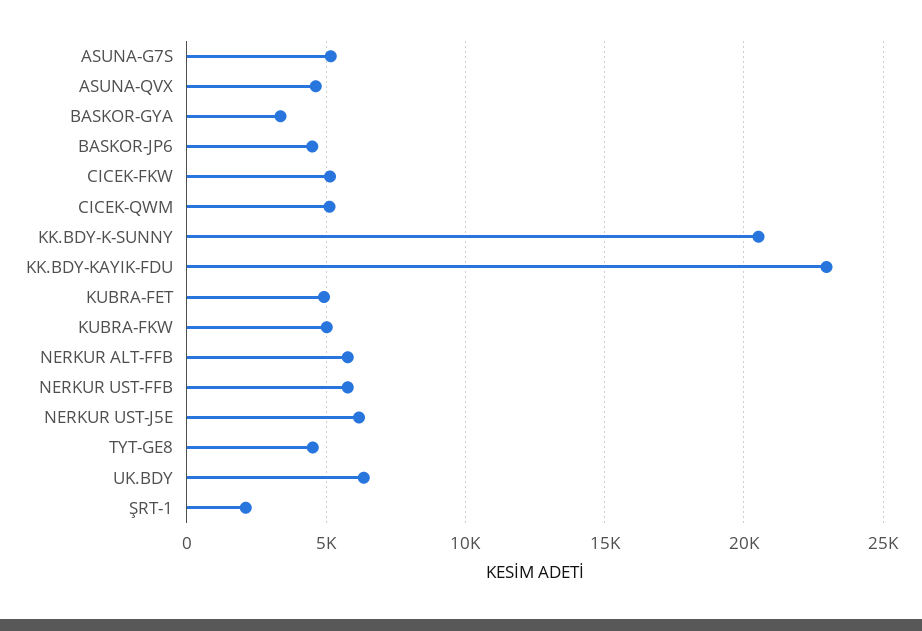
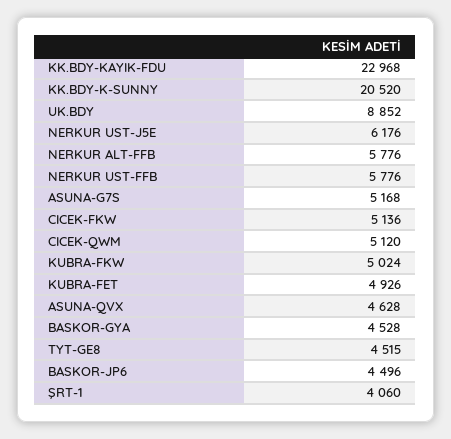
  {
    "ASUNA-G7S": 5168,
    "ASUNA-QVX": 4628,
-   "BASKOR-GYA": 3500,
+   "BASKOR-GYA": 4528,
    "BASKOR-JP6": 4496,
    "CICEK-FKW": 5136,
    "CICEK-QWM": 5120,
    "KK.BDY-K-SUNNY": 20520,
    "KK.BDY-KAYIK-FDU": 22968,
    "KUBRA-FET": 4926,
    "KUBRA-FKW": 5024,
    "NERKUR ALT-FFB": 5776,
    "NERKUR UST-FFB": 5776,
    "NERKUR UST-J5E": 6176,
    "TYT-GE8": 4515,
-   "UK.BDY": 6500,
+   "UK.BDY": 8852,
-   "ŞRT-1": 2000
+   "ŞRT-1": 4060
  }

